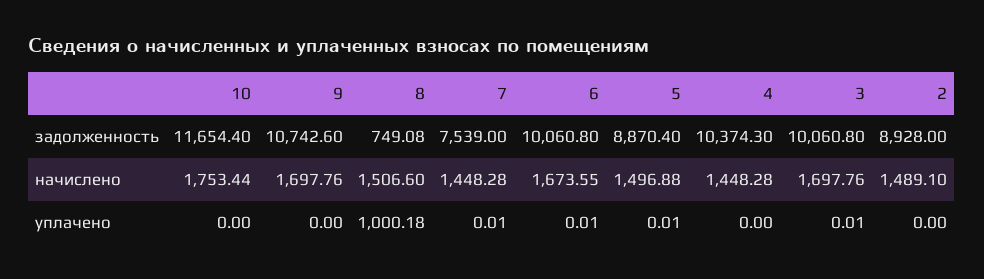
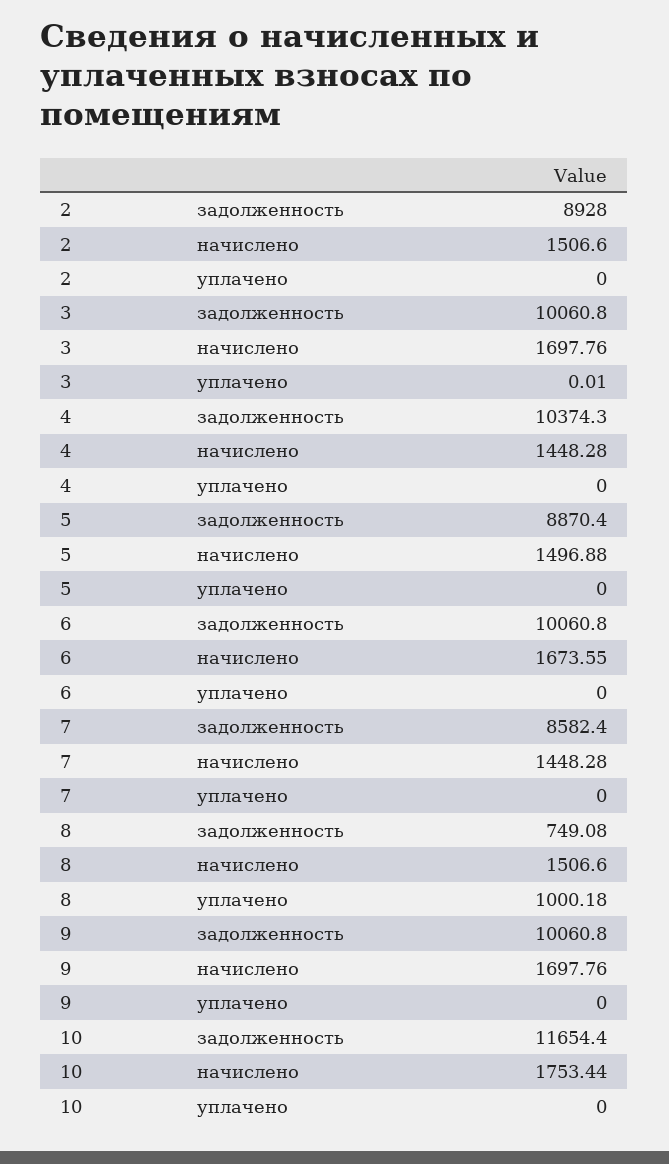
  {
    "10": {
      "задолженность": 11654.4,
      "начислено": 1753.44,
      "уплачено": 0
    },
    "9": {
-     "задолженность": 10742.6,
+     "задолженность": 10060.8,
      "начислено": 1697.76,
      "уплачено": 0
    },
    "8": {
      "задолженность": 749.08,
      "начислено": 1506.6,
      "уплачено": 1000.18
    },
    "7": {
-     "задолженность": 7539,
+     "задолженность": 8582.4,
      "начислено": 1448.28,
-     "уплачено": 0.01
+     "уплачено": 0
    },
    "6": {
      "задолженность": 10060.8,
      "начислено": 1673.55,
-     "уплачено": 0.01
+     "уплачено": 0
    },
    "5": {
      "задолженность": 8870.4,
      "начислено": 1496.88,
-     "уплачено": 0.01
+     "уплачено": 0
    },
    "4": {
      "задолженность": 10374.3,
      "начислено": 1448.28,
      "уплачено": 0
    },
    "3": {
      "задолженность": 10060.8,
      "начислено": 1697.76,
      "уплачено": 0.01
    },
    "2": {
      "задолженность": 8928,
-     "начислено": 1489.1,
+     "начислено": 1506.6,
      "уплачено": 0
    }
  }

